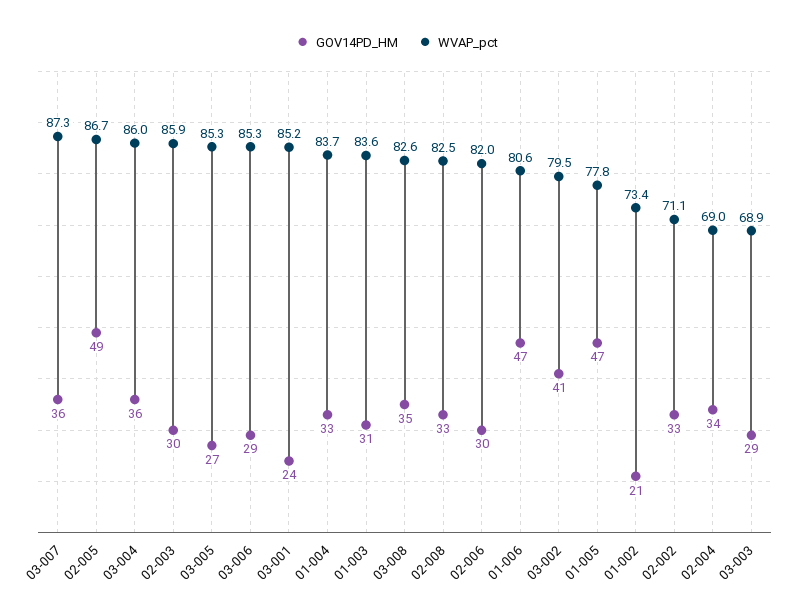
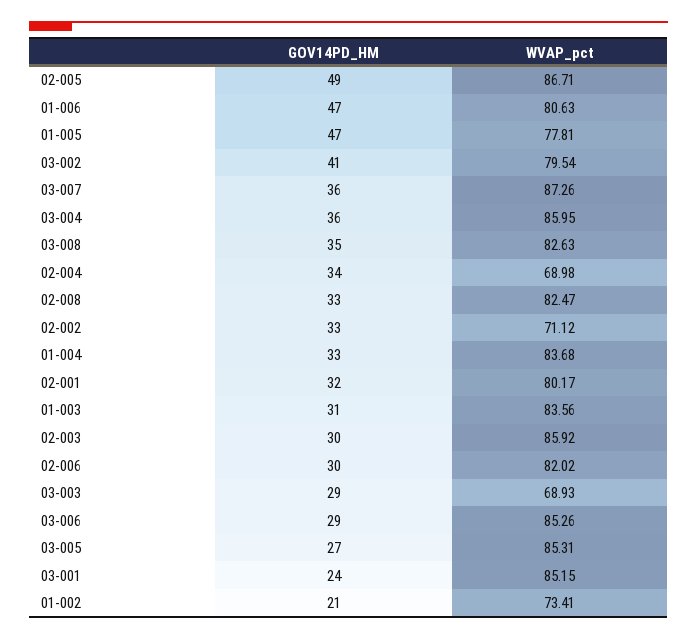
  {
    "GOV14PD_HM": {
      "03-007": 36,
      "02-005": 49,
      "03-004": 36,
      "02-003": 30,
      "03-005": 27,
      "03-006": 29,
      "03-001": 24,
      "01-004": 33,
      "01-003": 31,
      "03-008": 35,
      "02-008": 33,
      "02-006": 30,
      "01-006": 47,
      "03-002": 41,
      "01-005": 47,
      "01-002": 21,
      "02-002": 33,
      "02-004": 34,
-     "03-003": 29
+     "03-003": 29,
+     "02-001": 32
    },
    "WVAP_pct": {
      "03-007": 87.26,
      "02-005": 86.71,
      "03-004": 85.95,
      "02-003": 85.92,
      "03-005": 85.31,
      "03-006": 85.26,
      "03-001": 85.15,
      "01-004": 83.68,
      "01-003": 83.56,
      "03-008": 82.63,
      "02-008": 82.47,
      "02-006": 82.02,
      "01-006": 80.63,
      "03-002": 79.54,
      "01-005": 77.81,
      "01-002": 73.41,
      "02-002": 71.12,
      "02-004": 68.98,
-     "03-003": 68.93
+     "03-003": 68.93,
+     "02-001": 80.17
    }
  }

